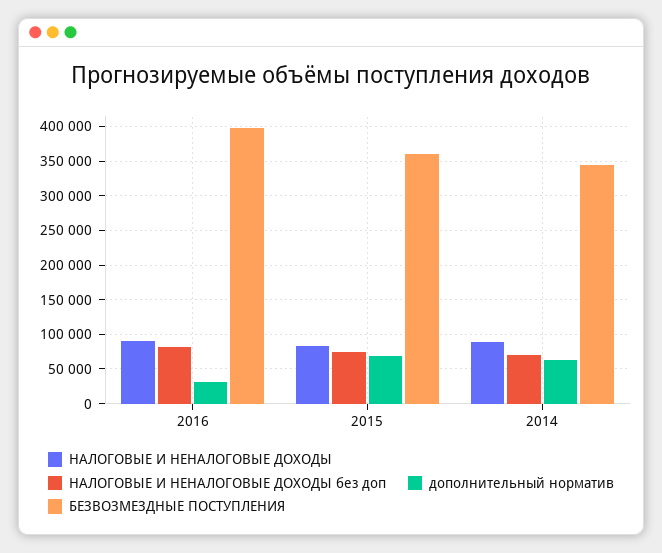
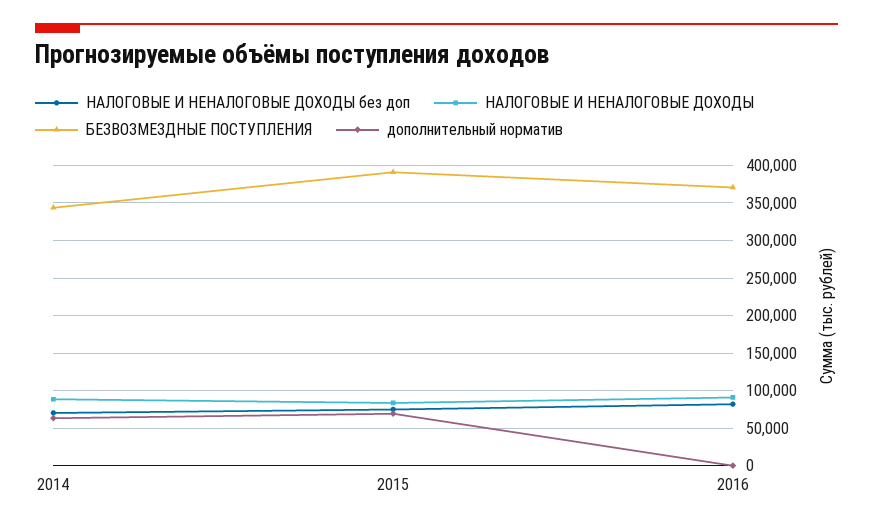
  {
    "НАЛОГОВЫЕ И НЕНАЛОГОВЫЕ ДОХОДЫ": {
      "2016": 90000,
      "2015": 80000,
      "2014": 90000
    },
    "НАЛОГОВЫЕ И НЕНАЛОГОВЫЕ ДОХОДЫ без доп": {
      "2016": 80000,
      "2015": 80000,
      "2014": 70000
    },
    "дополнительный норматив": {
-     "2016": 30000,
+     "2016": 0,
      "2015": 70000,
      "2014": 60000
    },
    "БЕЗВОЗМЕЗДНЫЕ ПОСТУПЛЕНИЯ": {
-     "2016": 400000,
+     "2016": 370000,
-     "2015": 360000,
+     "2015": 390000,
      "2014": 340000
    }
  }

